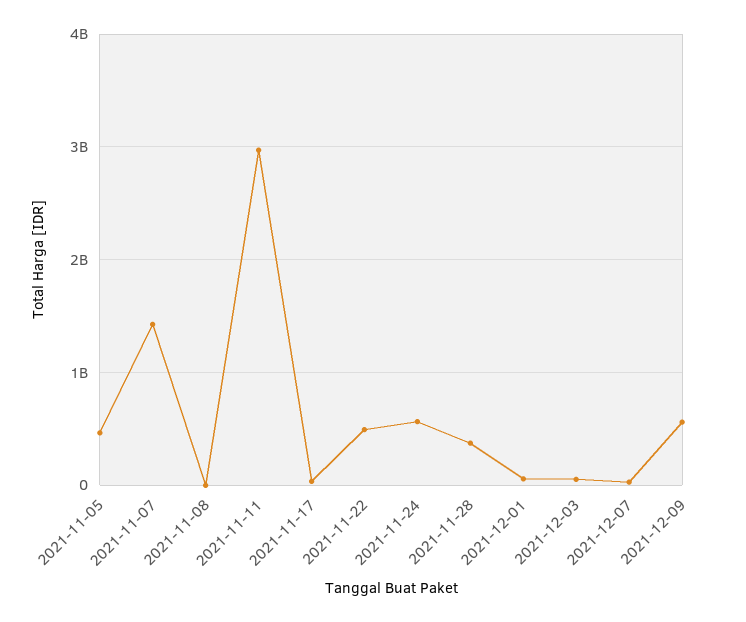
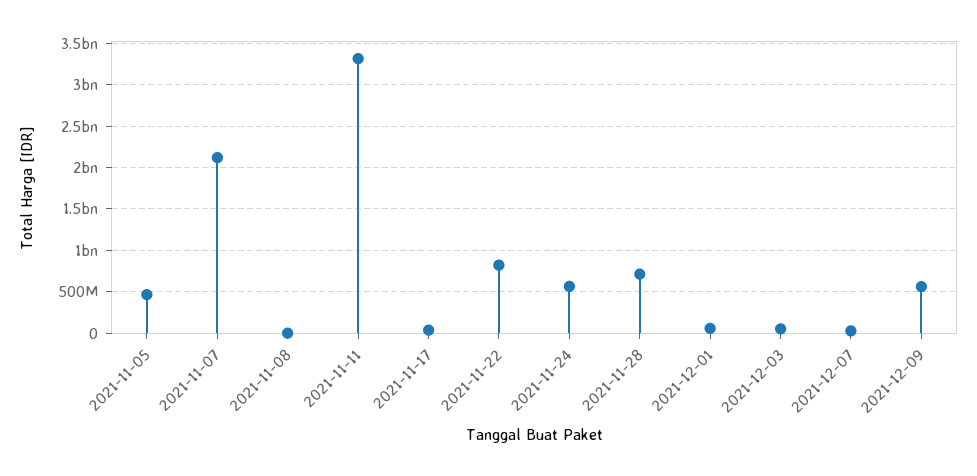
  {
    "2021-11-05": 500000000,
-   "2021-11-07": 1400000000,
+   "2021-11-07": 2100000000,
    "2021-11-08": 0,
-   "2021-11-11": 3000000000,
+   "2021-11-11": 3300000000,
    "2021-11-17": 0,
-   "2021-11-22": 500000000,
+   "2021-11-22": 800000000,
    "2021-11-24": 600000000,
-   "2021-11-28": 400000000,
+   "2021-11-28": 700000000,
    "2021-12-01": 100000000,
    "2021-12-03": 100000000,
    "2021-12-07": 0,
    "2021-12-09": 600000000
  }

